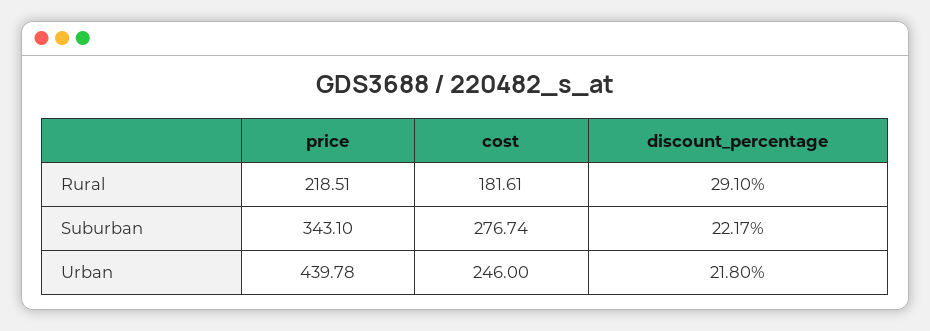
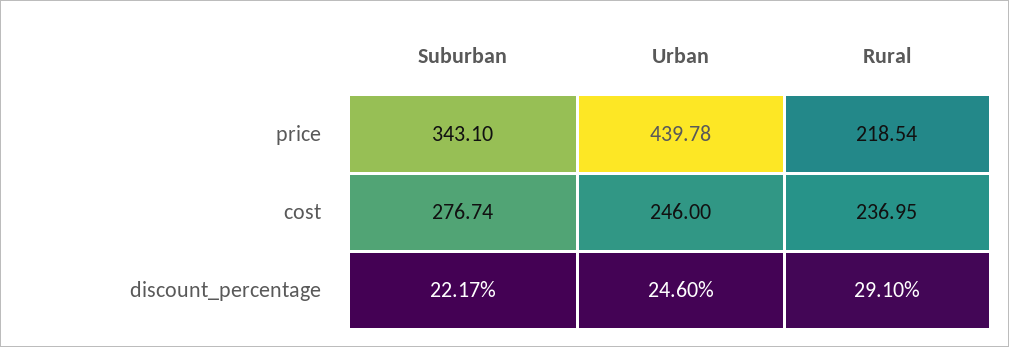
  {
    "price": {
-     "Rural": 218.51,
+     "Rural": 218.54,
      "Suburban": 343.1,
      "Urban": 439.78
    },
    "cost": {
-     "Rural": 181.61,
+     "Rural": 236.95,
      "Suburban": 276.74,
      "Urban": 246
    },
    "discount_percentage": {
      "Rural": 29.1,
      "Suburban": 22.17,
-     "Urban": 21.8
+     "Urban": 24.6
    }
  }

